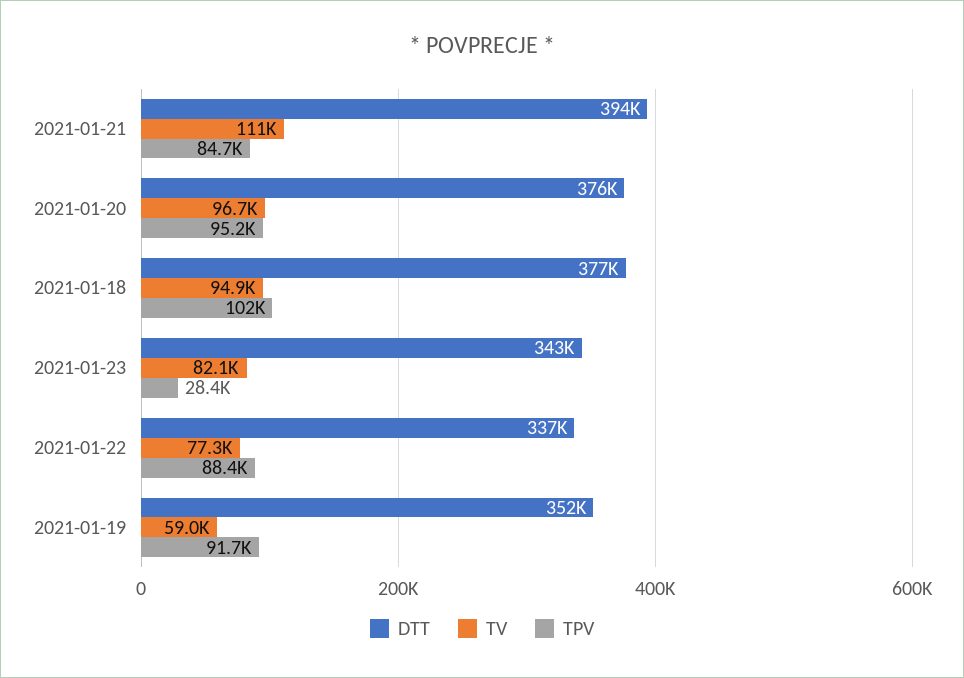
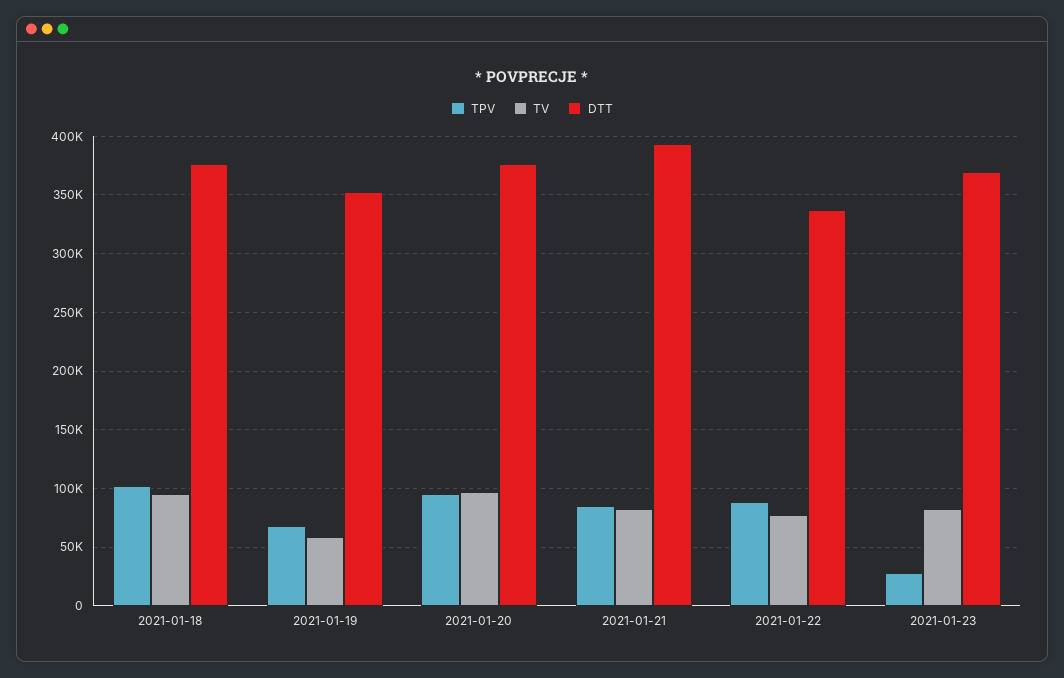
  {
    "DTT": {
      "2021-01-21": 394000,
      "2021-01-20": 376000,
      "2021-01-18": 377000,
-     "2021-01-23": 343000,
+     "2021-01-23": 370000,
      "2021-01-22": 337000,
      "2021-01-19": 352000
    },
    "TV": {
-     "2021-01-21": 111000,
+     "2021-01-21": 80000,
      "2021-01-20": 96700,
      "2021-01-18": 94900,
      "2021-01-23": 82100,
      "2021-01-22": 77300,
      "2021-01-19": 59000
    },
    "TPV": {
      "2021-01-21": 84700,
      "2021-01-20": 95200,
      "2021-01-18": 102000,
      "2021-01-23": 28400,
      "2021-01-22": 88400,
-     "2021-01-19": 91700
+     "2021-01-19": 70000
    }
  }

